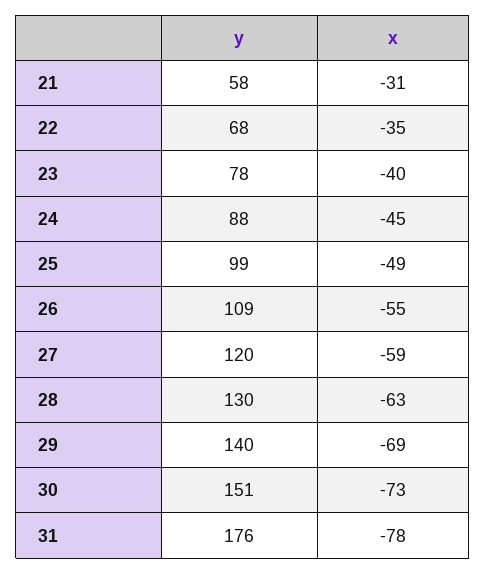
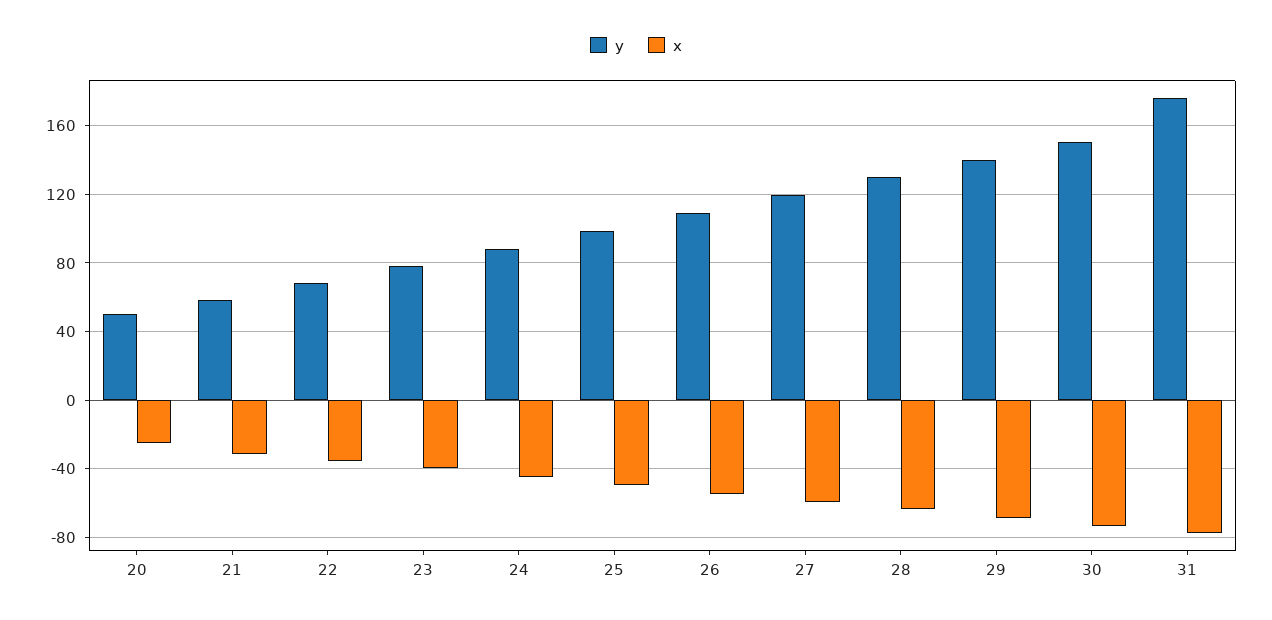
  {
    "y": {
      "21": 58,
      "22": 68,
      "23": 78,
      "24": 88,
      "25": 99,
      "26": 109,
      "27": 120,
      "28": 130,
      "29": 140,
      "30": 151,
-     "31": 176
+     "31": 176,
+     "20": 50
    },
    "x": {
      "21": -31,
      "22": -35,
      "23": -40,
      "24": -45,
      "25": -49,
      "26": -55,
      "27": -59,
      "28": -63,
      "29": -69,
      "30": -73,
-     "31": -78
+     "31": -78,
+     "20": -25
    }
  }

